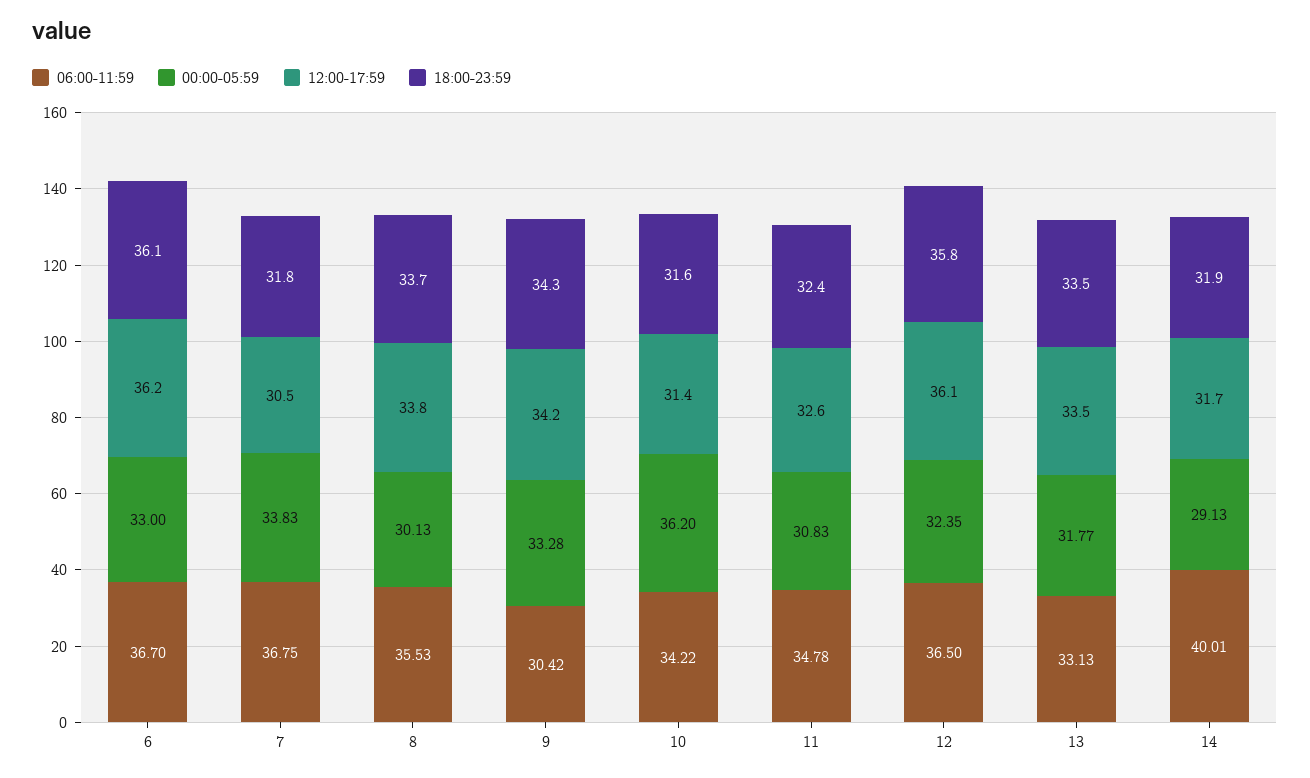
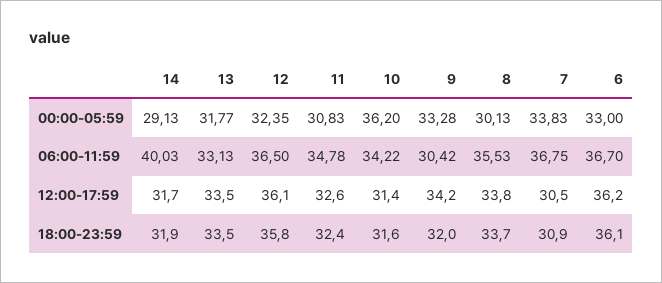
  {
    "06:00-11:59": {
      "6": 36.7,
      "7": 36.75,
      "8": 35.53,
      "9": 30.42,
      "10": 34.22,
      "11": 34.78,
      "12": 36.5,
      "13": 33.13,
-     "14": 40.01
+     "14": 40.03
    },
    "00:00-05:59": {
      "6": 33,
      "7": 33.83,
      "8": 30.13,
      "9": 33.28,
      "10": 36.2,
      "11": 30.83,
      "12": 32.35,
      "13": 31.77,
      "14": 29.13
    },
    "12:00-17:59": {
      "6": 36.2,
      "7": 30.5,
      "8": 33.8,
      "9": 34.2,
      "10": 31.4,
      "11": 32.6,
      "12": 36.1,
      "13": 33.5,
      "14": 31.7
    },
    "18:00-23:59": {
      "6": 36.1,
-     "7": 31.8,
+     "7": 30.9,
      "8": 33.7,
-     "9": 34.3,
+     "9": 32,
      "10": 31.6,
      "11": 32.4,
      "12": 35.8,
      "13": 33.5,
      "14": 31.9
    }
  }

